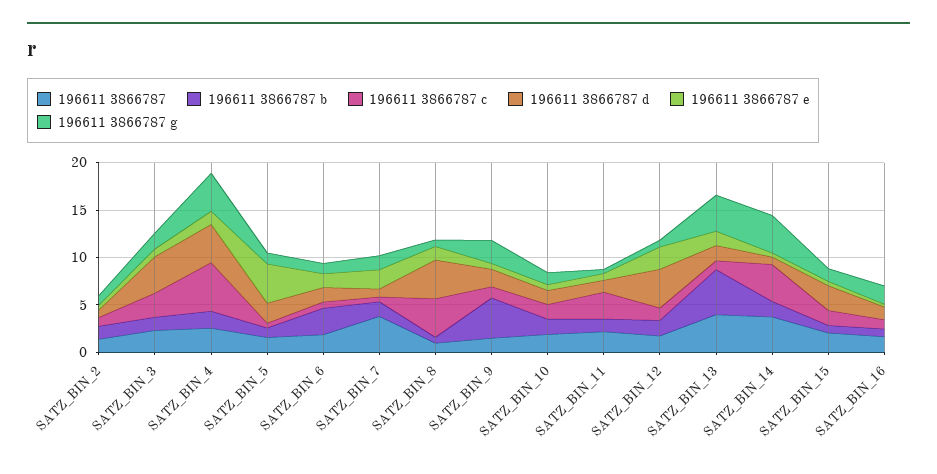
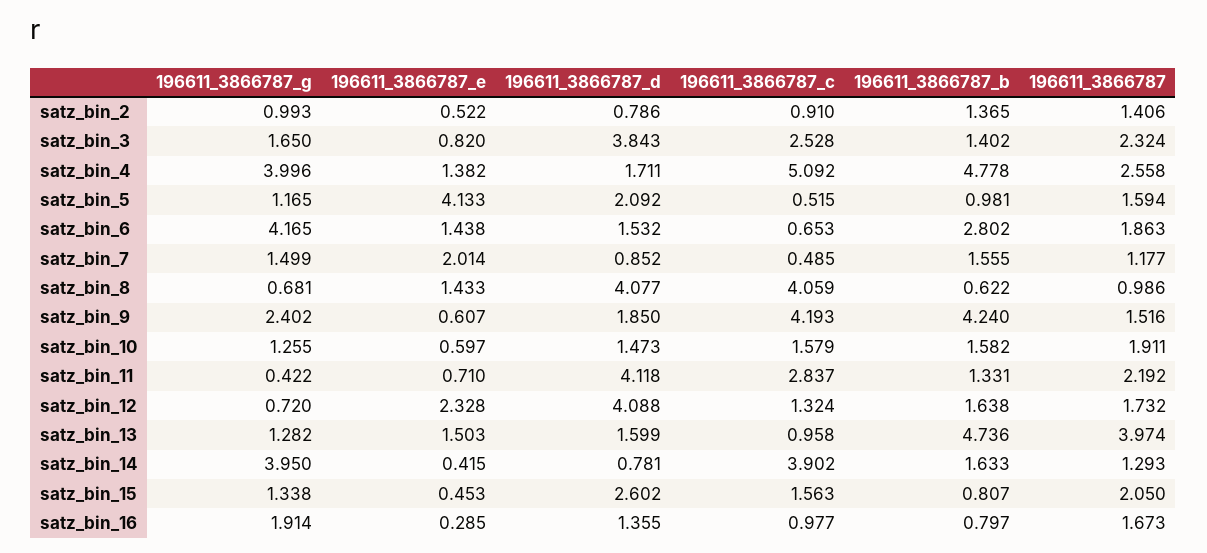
  {
    "196611 3866787": {
      "SATZ_BIN_2": 1.406,
      "SATZ_BIN_3": 2.324,
      "SATZ_BIN_4": 2.558,
      "SATZ_BIN_5": 1.594,
      "SATZ_BIN_6": 1.863,
-     "SATZ_BIN_7": 4,
+     "SATZ_BIN_7": 1.177,
      "SATZ_BIN_8": 0.986,
      "SATZ_BIN_9": 1.516,
      "SATZ_BIN_10": 1.911,
      "SATZ_BIN_11": 2.192,
      "SATZ_BIN_12": 1.732,
      "SATZ_BIN_13": 3.974,
-     "SATZ_BIN_14": 4,
+     "SATZ_BIN_14": 1.293,
      "SATZ_BIN_15": 2.05,
      "SATZ_BIN_16": 1.673
    },
    "196611 3866787 b": {
      "SATZ_BIN_2": 1.365,
      "SATZ_BIN_3": 1.402,
-     "SATZ_BIN_4": 2,
+     "SATZ_BIN_4": 4.778,
      "SATZ_BIN_5": 0.981,
      "SATZ_BIN_6": 2.802,
      "SATZ_BIN_7": 1.555,
      "SATZ_BIN_8": 0.622,
      "SATZ_BIN_9": 4.24,
      "SATZ_BIN_10": 1.582,
      "SATZ_BIN_11": 1.331,
      "SATZ_BIN_12": 1.638,
      "SATZ_BIN_13": 4.736,
      "SATZ_BIN_14": 1.633,
      "SATZ_BIN_15": 0.807,
      "SATZ_BIN_16": 0.797
    },
    "196611 3866787 c": {
      "SATZ_BIN_2": 0.91,
      "SATZ_BIN_3": 2.528,
      "SATZ_BIN_4": 5.092,
      "SATZ_BIN_5": 0.515,
      "SATZ_BIN_6": 0.653,
      "SATZ_BIN_7": 0.485,
      "SATZ_BIN_8": 4.059,
-     "SATZ_BIN_9": 1,
+     "SATZ_BIN_9": 4.193,
      "SATZ_BIN_10": 1.579,
      "SATZ_BIN_11": 2.837,
      "SATZ_BIN_12": 1.324,
      "SATZ_BIN_13": 0.958,
      "SATZ_BIN_14": 3.902,
      "SATZ_BIN_15": 1.563,
      "SATZ_BIN_16": 0.977
    },
    "196611 3866787 d": {
      "SATZ_BIN_2": 0.786,
      "SATZ_BIN_3": 3.843,
-     "SATZ_BIN_4": 4,
+     "SATZ_BIN_4": 1.711,
      "SATZ_BIN_5": 2.092,
      "SATZ_BIN_6": 1.532,
      "SATZ_BIN_7": 0.852,
      "SATZ_BIN_8": 4.077,
      "SATZ_BIN_9": 1.85,
      "SATZ_BIN_10": 1.473,
-     "SATZ_BIN_11": 1,
+     "SATZ_BIN_11": 4.118,
      "SATZ_BIN_12": 4.088,
      "SATZ_BIN_13": 1.599,
      "SATZ_BIN_14": 0.781,
      "SATZ_BIN_15": 2.602,
      "SATZ_BIN_16": 1.355
    },
    "196611 3866787 e": {
      "SATZ_BIN_2": 0.522,
      "SATZ_BIN_3": 0.82,
      "SATZ_BIN_4": 1.382,
      "SATZ_BIN_5": 4.133,
      "SATZ_BIN_6": 1.438,
      "SATZ_BIN_7": 2.014,
      "SATZ_BIN_8": 1.433,
      "SATZ_BIN_9": 0.607,
      "SATZ_BIN_10": 0.597,
      "SATZ_BIN_11": 0.71,
      "SATZ_BIN_12": 2.328,
      "SATZ_BIN_13": 1.503,
      "SATZ_BIN_14": 0.415,
      "SATZ_BIN_15": 0.453,
      "SATZ_BIN_16": 0.285
    },
    "196611 3866787 g": {
      "SATZ_BIN_2": 0.993,
      "SATZ_BIN_3": 1.65,
      "SATZ_BIN_4": 3.996,
      "SATZ_BIN_5": 1.165,
-     "SATZ_BIN_6": 1,
+     "SATZ_BIN_6": 4.165,
      "SATZ_BIN_7": 1.499,
      "SATZ_BIN_8": 0.681,
      "SATZ_BIN_9": 2.402,
      "SATZ_BIN_10": 1.255,
      "SATZ_BIN_11": 0.422,
      "SATZ_BIN_12": 0.72,
-     "SATZ_BIN_13": 4,
+     "SATZ_BIN_13": 1.282,
      "SATZ_BIN_14": 3.95,
      "SATZ_BIN_15": 1.338,
      "SATZ_BIN_16": 1.914
    }
  }

